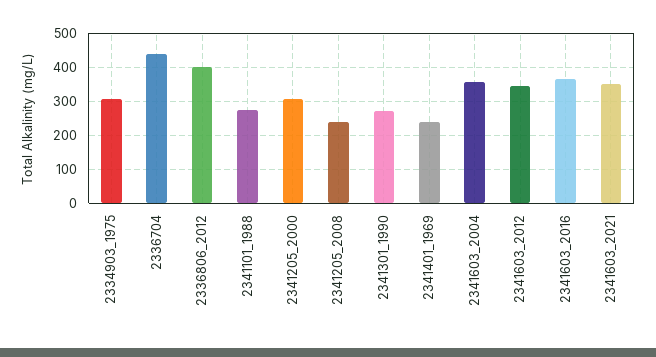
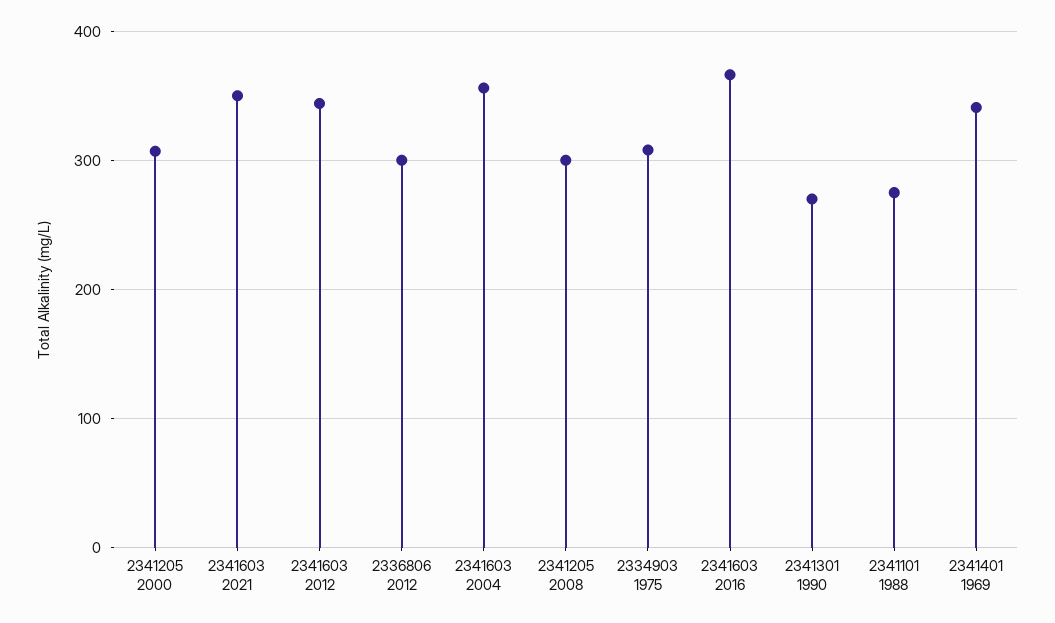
  {
    "2334903_1975": 310,
-   "2336704": 440,
-   "2336806_2012": 400,
+   "2336806_2012": 300,
    "2341101_1988": 280,
    "2341205_2000": 310,
-   "2341205_2008": 240,
+   "2341205_2008": 300,
    "2341301_1990": 270,
-   "2341401_1969": 240,
+   "2341401_1969": 340,
    "2341603_2004": 360,
    "2341603_2012": 340,
    "2341603_2016": 370,
    "2341603_2021": 350
  }

